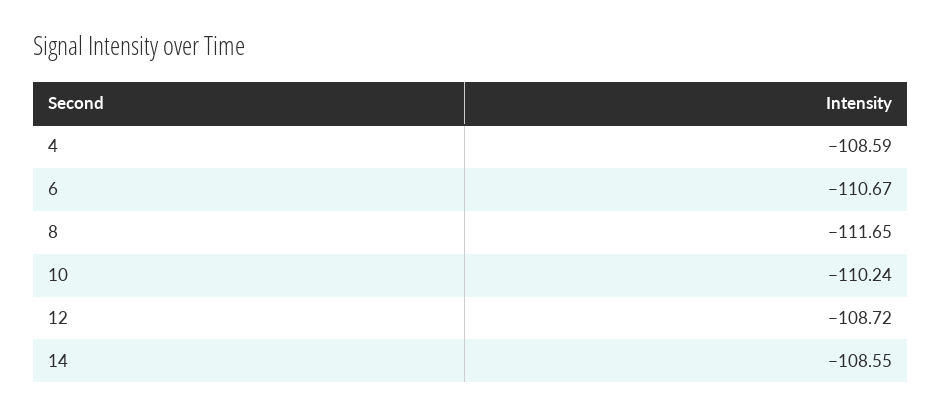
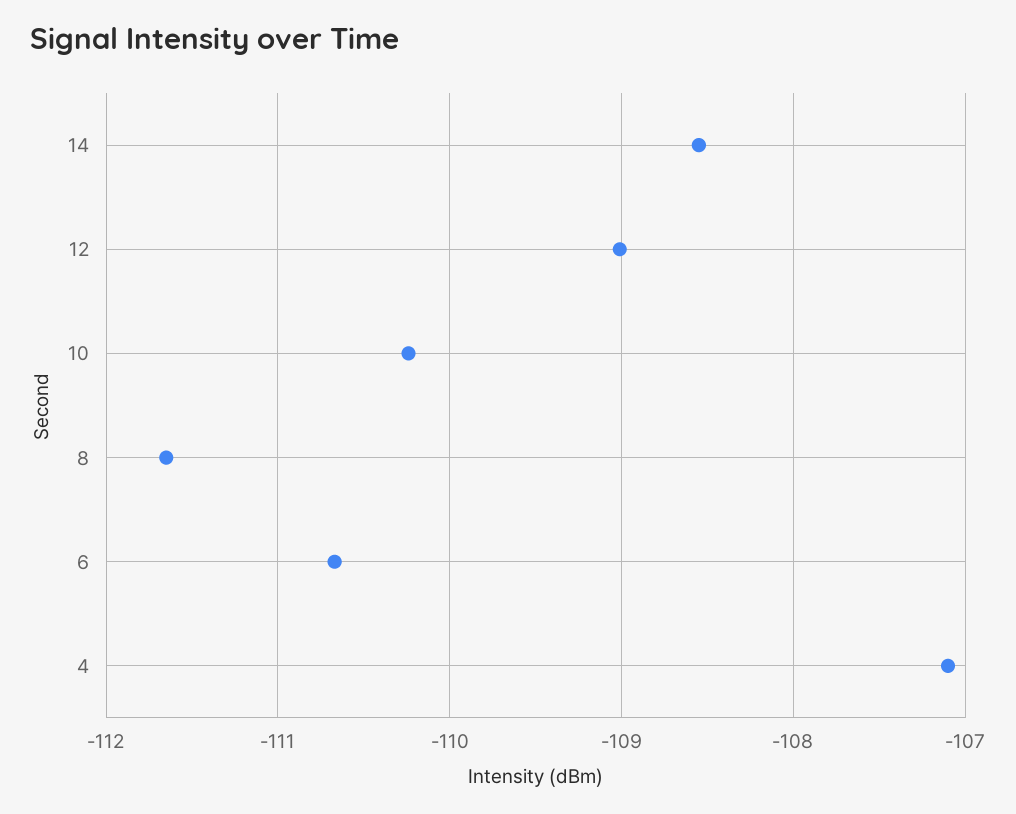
  {
-   "4": -108.59,
+   "4": -107.1,
    "6": -110.67,
    "8": -111.65,
    "10": -110.24,
-   "12": -108.72,
+   "12": -109,
    "14": -108.55
  }

